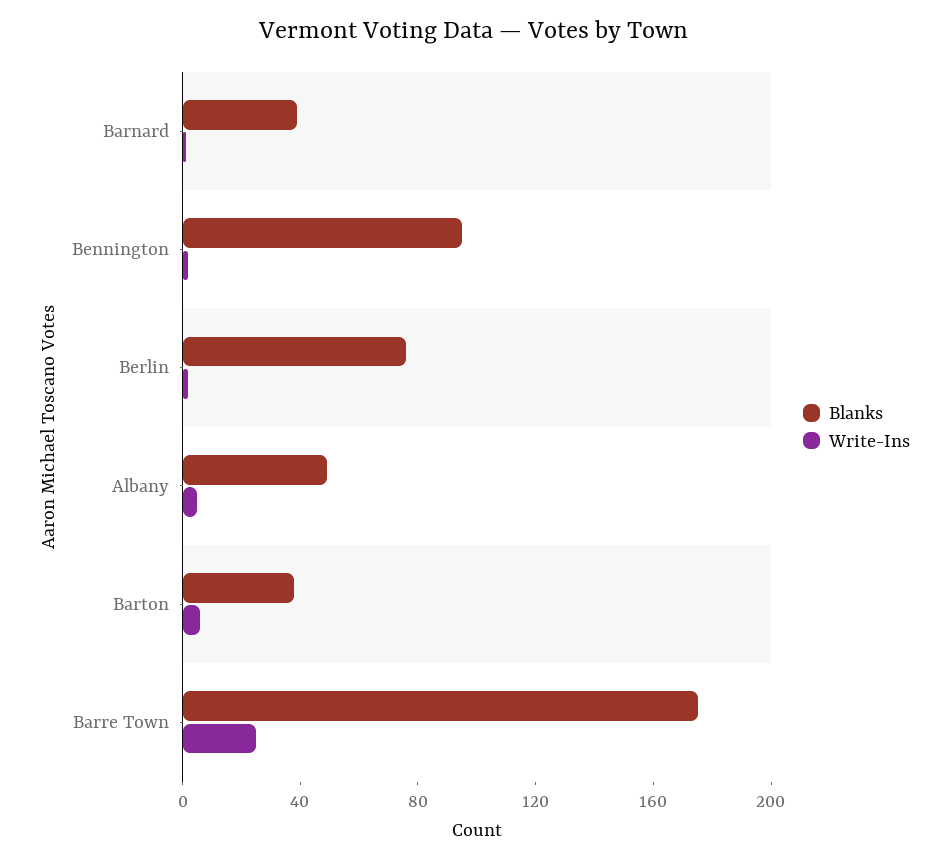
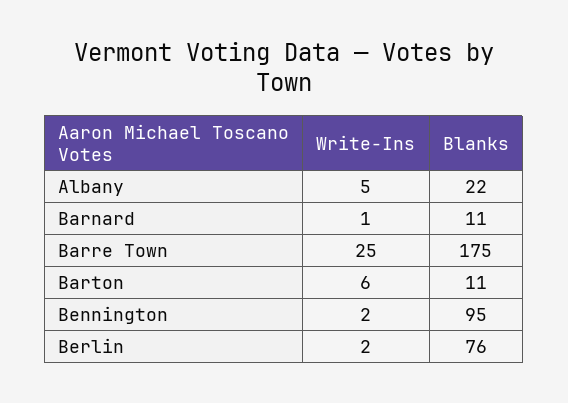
  {
    "Blanks": {
-     "Barnard": 40,
+     "Barnard": 11,
      "Bennington": 95,
      "Berlin": 76,
-     "Albany": 50,
+     "Albany": 22,
-     "Barton": 40,
+     "Barton": 11,
      "Barre Town": 175
    },
    "Write-Ins": {
      "Barnard": 1,
      "Bennington": 2,
      "Berlin": 2,
      "Albany": 5,
      "Barton": 6,
      "Barre Town": 25
    }
  }

